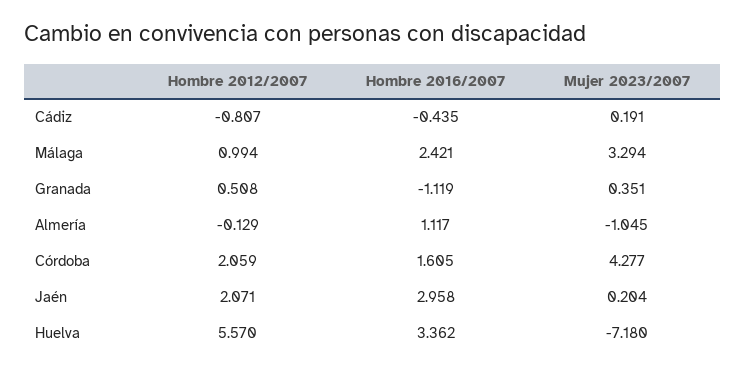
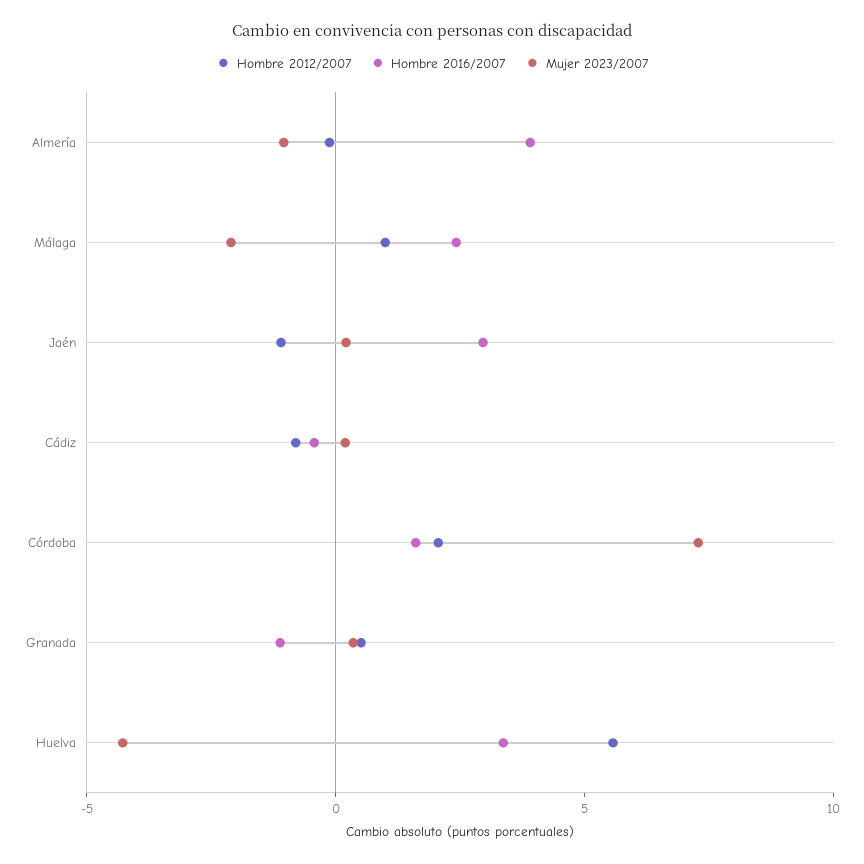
  {
    "Hombre 2012/2007": {
      "Cádiz": -0.807,
      "Málaga": 0.994,
      "Granada": 0.508,
      "Almería": -0.129,
      "Córdoba": 2.059,
-     "Jaén": 2.071,
+     "Jaén": -1,
      "Huelva": 5.57
    },
    "Hombre 2016/2007": {
      "Cádiz": -0.435,
      "Málaga": 2.421,
      "Granada": -1.119,
-     "Almería": 1.117,
+     "Almería": 4,
      "Córdoba": 1.605,
      "Jaén": 2.958,
      "Huelva": 3.362
    },
    "Mujer 2023/2007": {
      "Cádiz": 0.191,
-     "Málaga": 3.294,
+     "Málaga": -2,
      "Granada": 0.351,
      "Almería": -1.045,
-     "Córdoba": 4.277,
+     "Córdoba": 7,
      "Jaén": 0.204,
-     "Huelva": -7.18
+     "Huelva": -4
    }
  }

